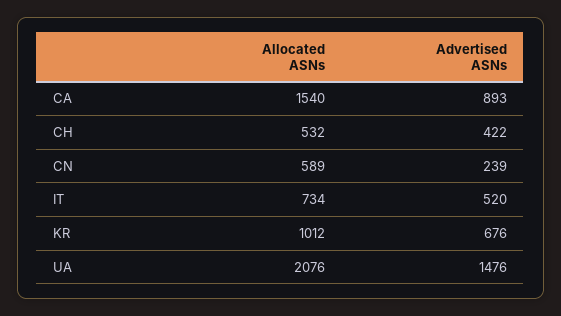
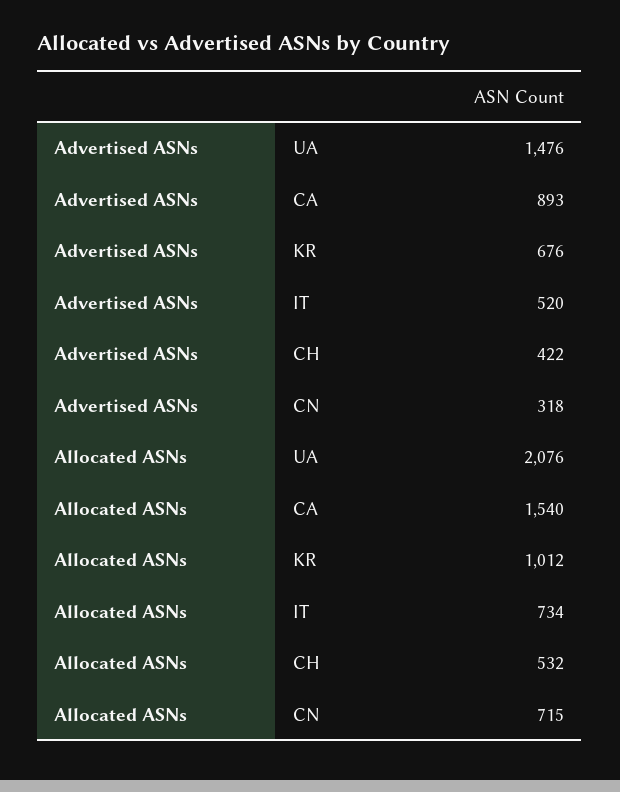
  {
    "Allocated ASNs": {
      "CA": 1540,
      "CH": 532,
-     "CN": 589,
+     "CN": 715,
      "IT": 734,
      "KR": 1012,
      "UA": 2076
    },
    "Advertised ASNs": {
      "CA": 893,
      "CH": 422,
-     "CN": 239,
+     "CN": 318,
      "IT": 520,
      "KR": 676,
      "UA": 1476
    }
  }

